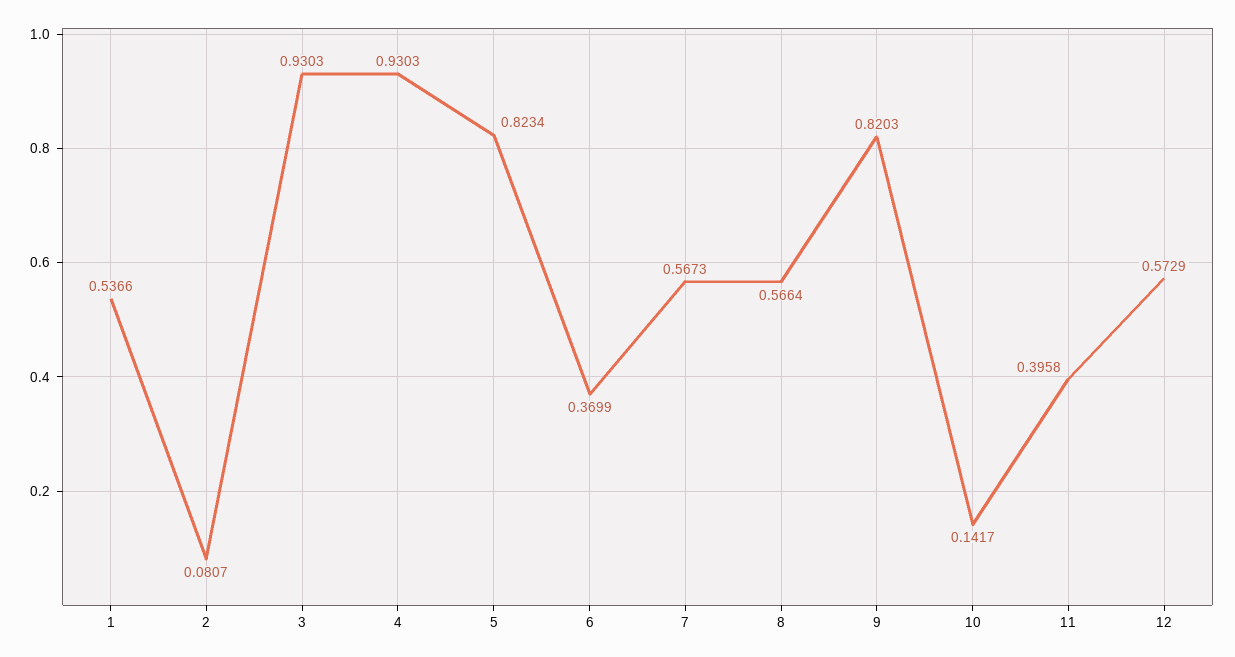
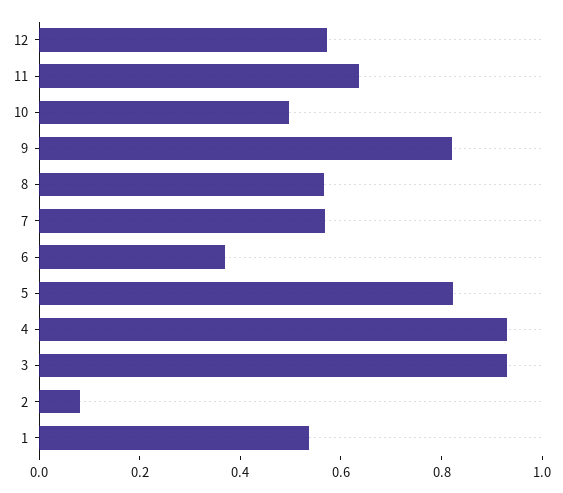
  {
    "1": 0.5366,
    "2": 0.0807,
    "3": 0.9303,
    "4": 0.9303,
    "5": 0.8234,
    "6": 0.3699,
    "7": 0.5673,
    "8": 0.5664,
    "9": 0.8203,
-   "10": 0.1417,
+   "10": 0.5,
-   "11": 0.3958,
+   "11": 0.65,
    "12": 0.5729
  }

